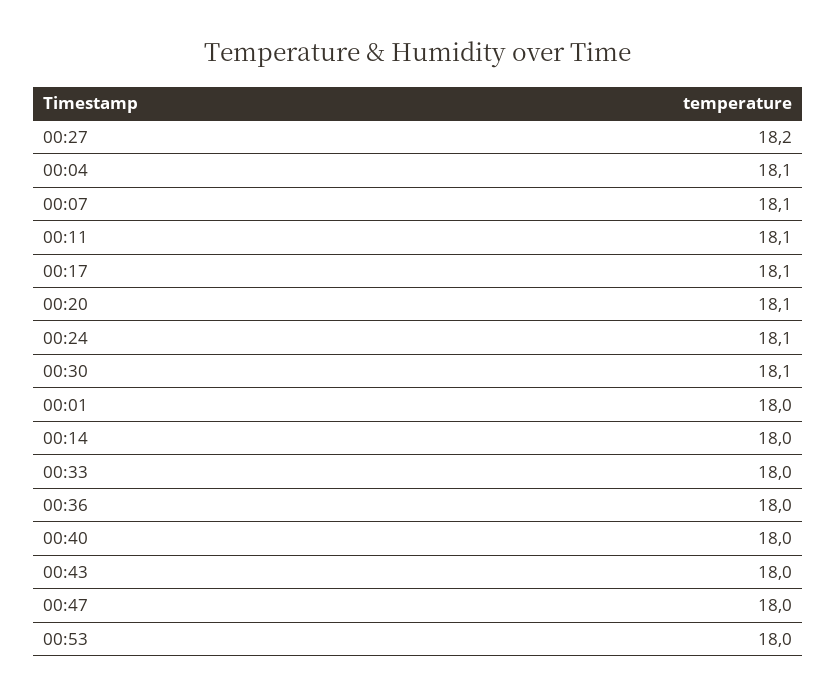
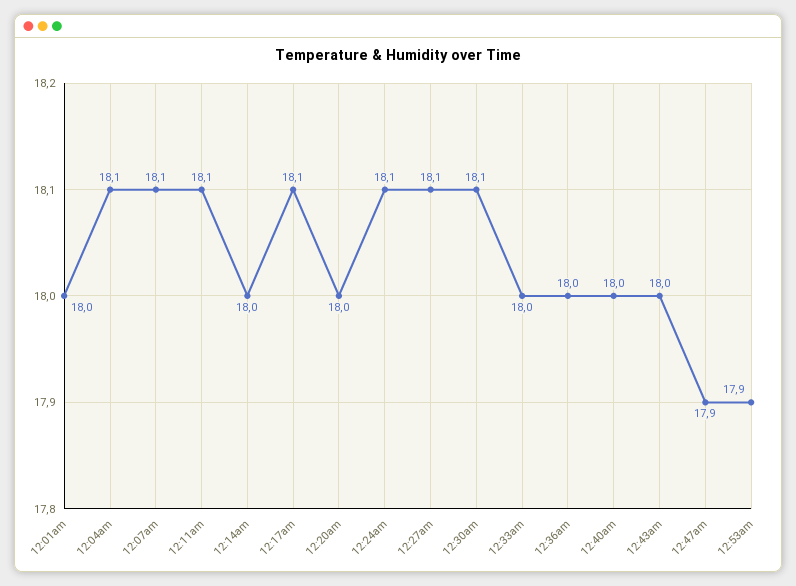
  {
-   "00:27": 18.2,
+   "00:27": 18.1,
    "00:04": 18.1,
    "00:07": 18.1,
    "00:11": 18.1,
    "00:17": 18.1,
-   "00:20": 18.1,
+   "00:20": 18,
    "00:24": 18.1,
    "00:30": 18.1,
    "00:01": 18,
    "00:14": 18,
    "00:33": 18,
    "00:36": 18,
    "00:40": 18,
    "00:43": 18,
-   "00:47": 18,
+   "00:47": 17.9,
-   "00:53": 18
+   "00:53": 17.9
  }

